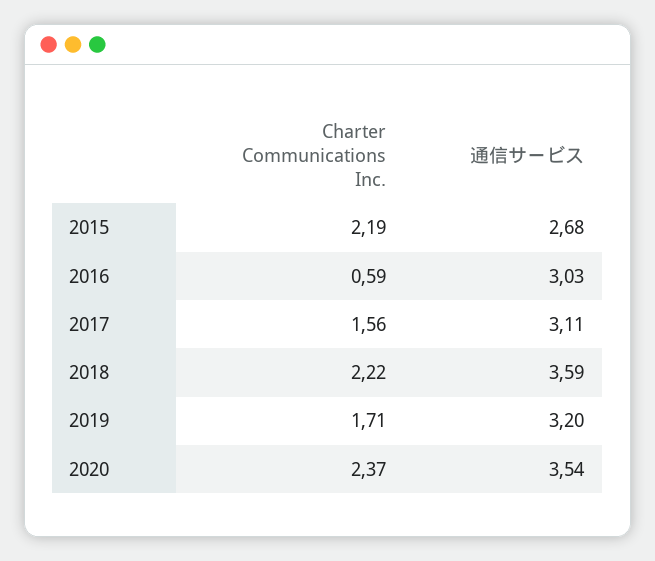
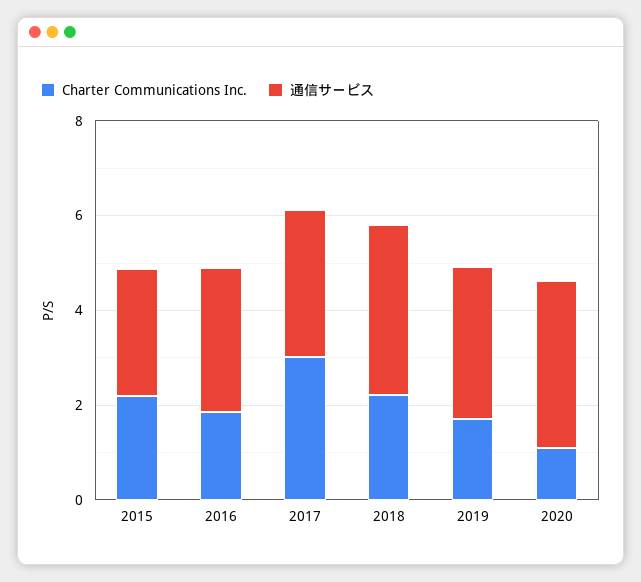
  {
    "Charter Communications Inc.": {
      "2015": 2.19,
-     "2016": 0.59,
+     "2016": 2,
-     "2017": 1.56,
+     "2017": 3,
      "2018": 2.22,
      "2019": 1.71,
-     "2020": 2.37
+     "2020": 1
    },
    "通信サービス": {
      "2015": 2.68,
      "2016": 3.03,
      "2017": 3.11,
      "2018": 3.59,
      "2019": 3.2,
      "2020": 3.54
    }
  }

